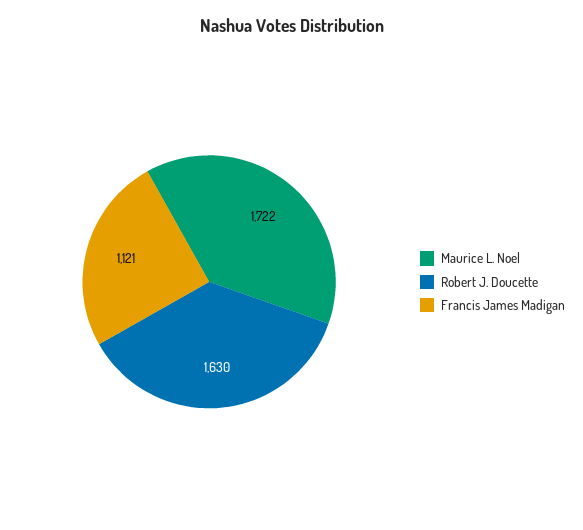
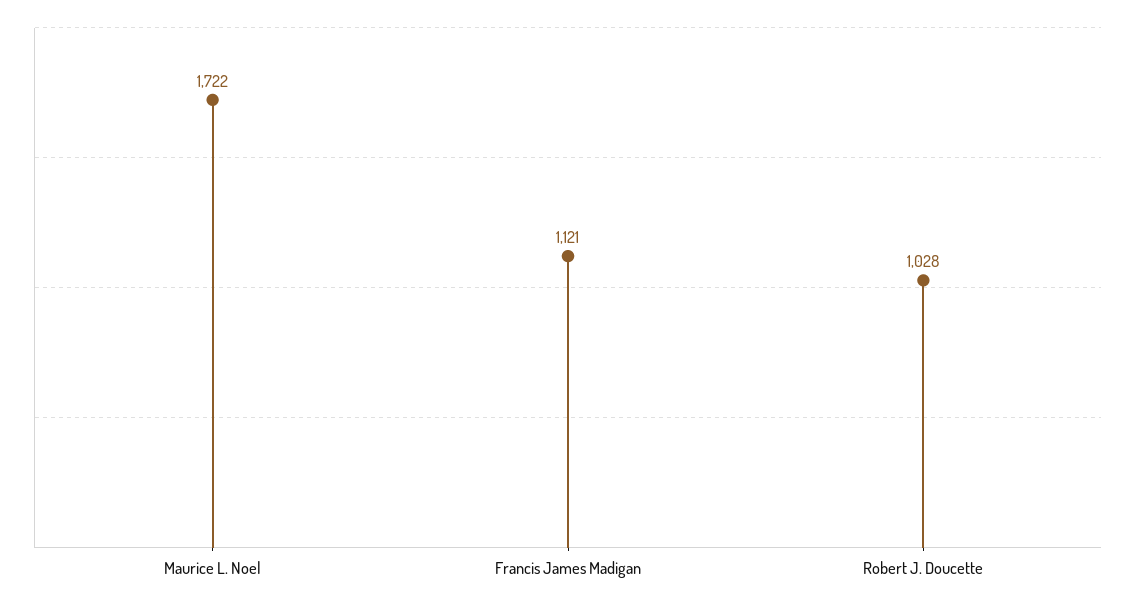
  {
    "Maurice L. Noel": 1722,
-   "Robert J. Doucette": 1630,
+   "Robert J. Doucette": 1028,
    "Francis James Madigan": 1121
  }

